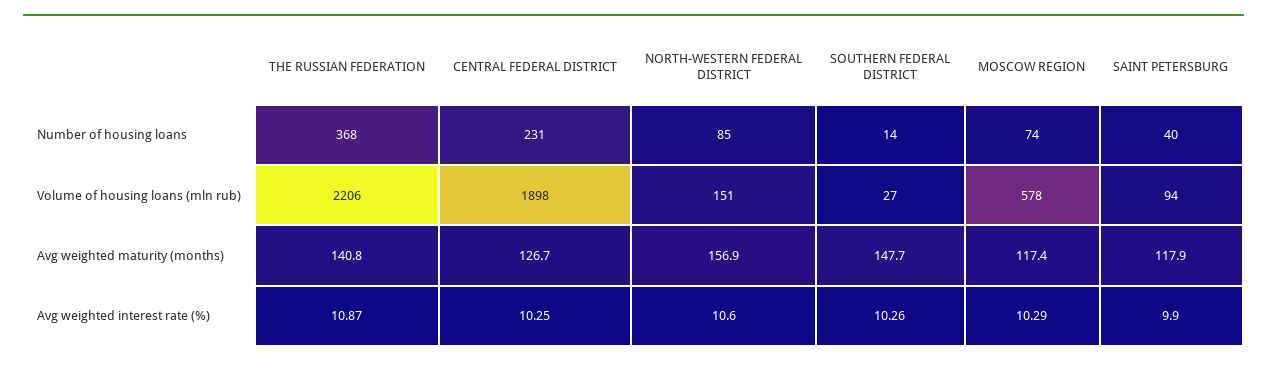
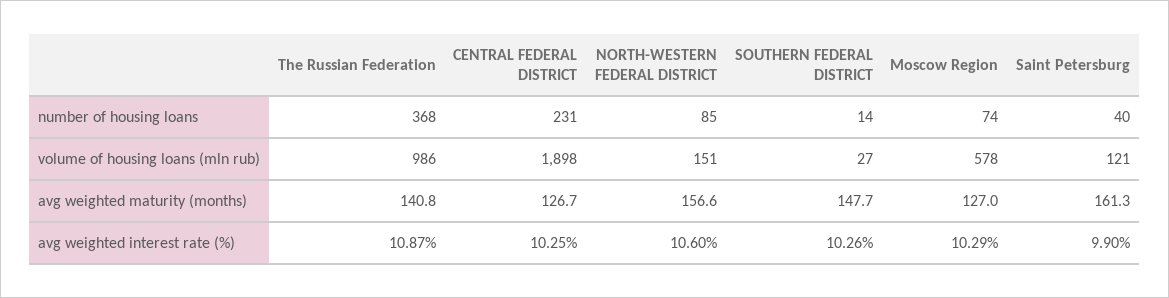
  {
    "THE RUSSIAN FEDERATION": {
      "Number of housing loans": 368,
-     "Volume of housing loans (mln rub)": 2206,
+     "Volume of housing loans (mln rub)": 986,
      "Avg weighted maturity (months)": 140.8,
      "Avg weighted interest rate (%)": 10.87
    },
    "CENTRAL FEDERAL DISTRICT": {
      "Number of housing loans": 231,
      "Volume of housing loans (mln rub)": 1898,
      "Avg weighted maturity (months)": 126.7,
      "Avg weighted interest rate (%)": 10.25
    },
    "NORTH-WESTERN FEDERAL DISTRICT": {
      "Number of housing loans": 85,
      "Volume of housing loans (mln rub)": 151,
-     "Avg weighted maturity (months)": 156.9,
+     "Avg weighted maturity (months)": 156.6,
      "Avg weighted interest rate (%)": 10.6
    },
    "SOUTHERN FEDERAL DISTRICT": {
      "Number of housing loans": 14,
      "Volume of housing loans (mln rub)": 27,
      "Avg weighted maturity (months)": 147.7,
      "Avg weighted interest rate (%)": 10.26
    },
    "MOSCOW REGION": {
      "Number of housing loans": 74,
      "Volume of housing loans (mln rub)": 578,
-     "Avg weighted maturity (months)": 117.4,
+     "Avg weighted maturity (months)": 127,
      "Avg weighted interest rate (%)": 10.29
    },
    "SAINT PETERSBURG": {
      "Number of housing loans": 40,
-     "Volume of housing loans (mln rub)": 94,
+     "Volume of housing loans (mln rub)": 121,
-     "Avg weighted maturity (months)": 117.9,
+     "Avg weighted maturity (months)": 161.3,
      "Avg weighted interest rate (%)": 9.9
    }
  }

